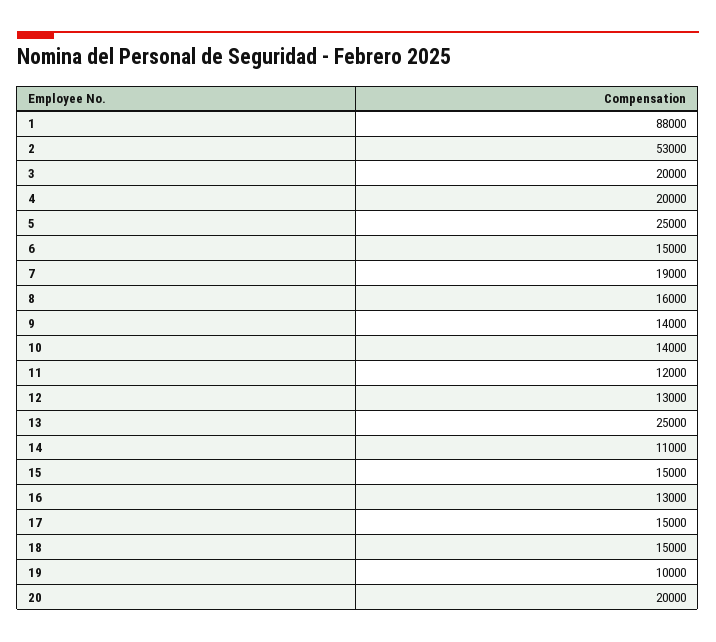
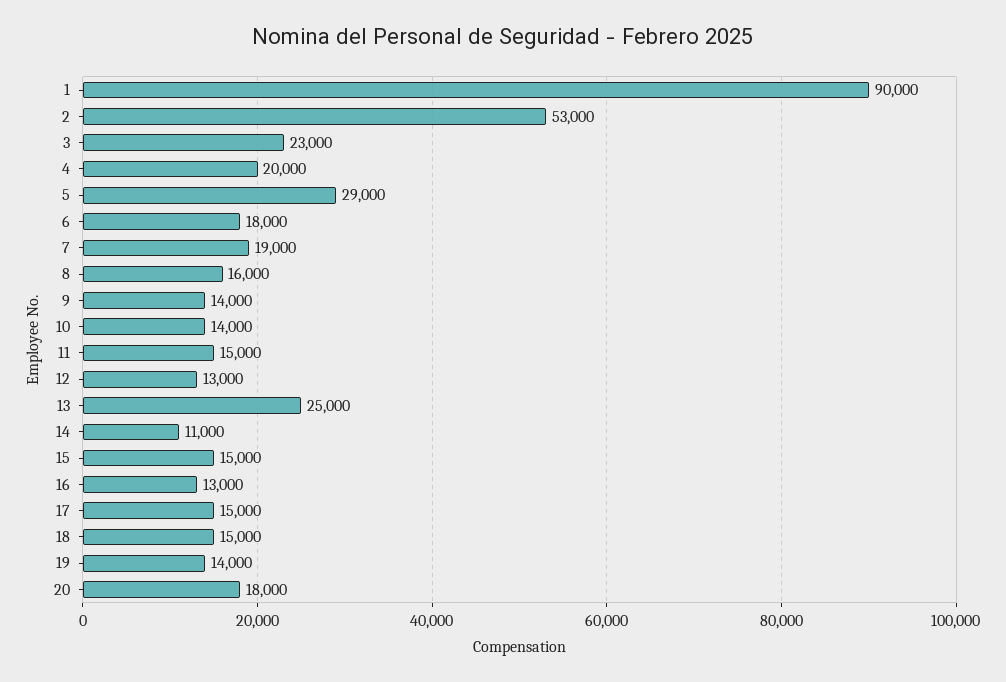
  {
-   "1": 88000,
+   "1": 90000,
    "2": 53000,
-   "3": 20000,
+   "3": 23000,
    "4": 20000,
-   "5": 25000,
+   "5": 29000,
-   "6": 15000,
+   "6": 18000,
    "7": 19000,
    "8": 16000,
    "9": 14000,
    "10": 14000,
-   "11": 12000,
+   "11": 15000,
    "12": 13000,
    "13": 25000,
    "14": 11000,
    "15": 15000,
    "16": 13000,
    "17": 15000,
    "18": 15000,
-   "19": 10000,
+   "19": 14000,
-   "20": 20000
+   "20": 18000
  }

